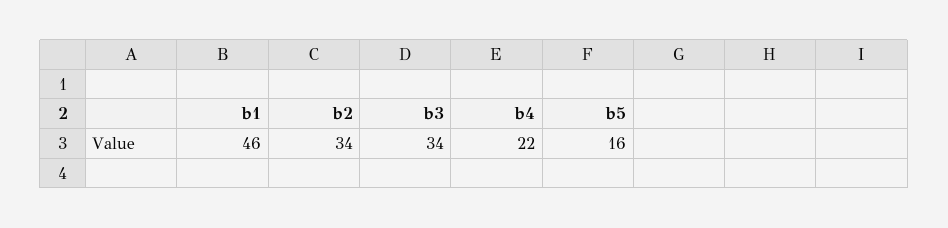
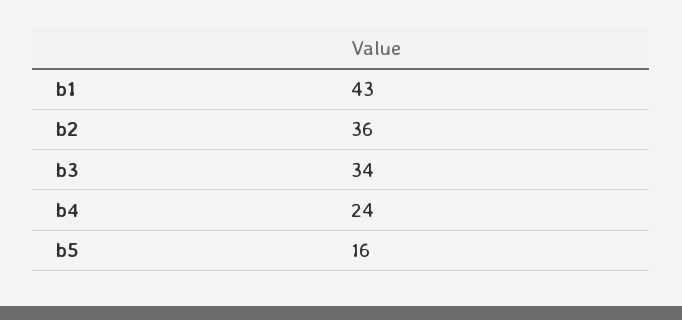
  {
-   "b1": 46,
+   "b1": 43,
-   "b2": 34,
+   "b2": 36,
    "b3": 34,
-   "b4": 22,
+   "b4": 24,
    "b5": 16
  }

